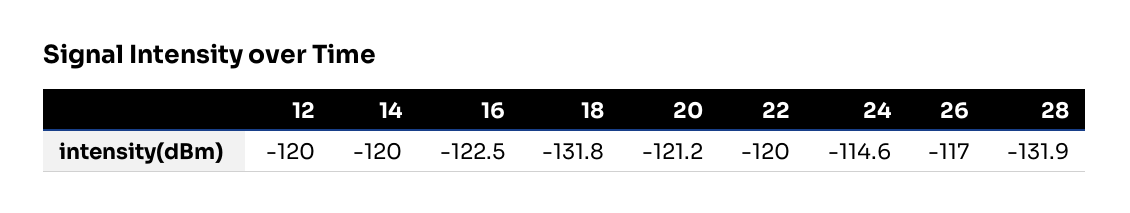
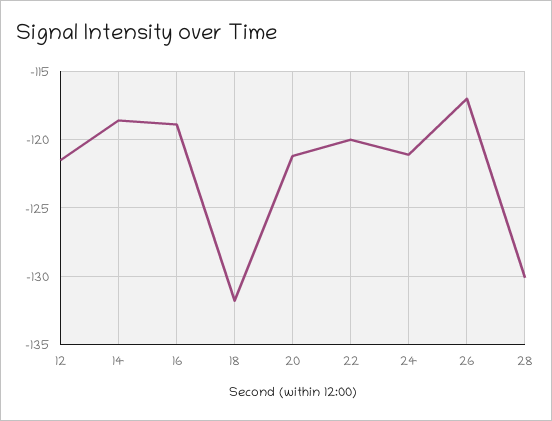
  {
-   "12": -120,
+   "12": -121.5,
-   "14": -120,
+   "14": -118.5,
-   "16": -122.5,
+   "16": -119,
    "18": -131.8,
    "20": -121.2,
    "22": -120,
-   "24": -114.6,
+   "24": -121,
    "26": -117,
-   "28": -131.9
+   "28": -130
  }

